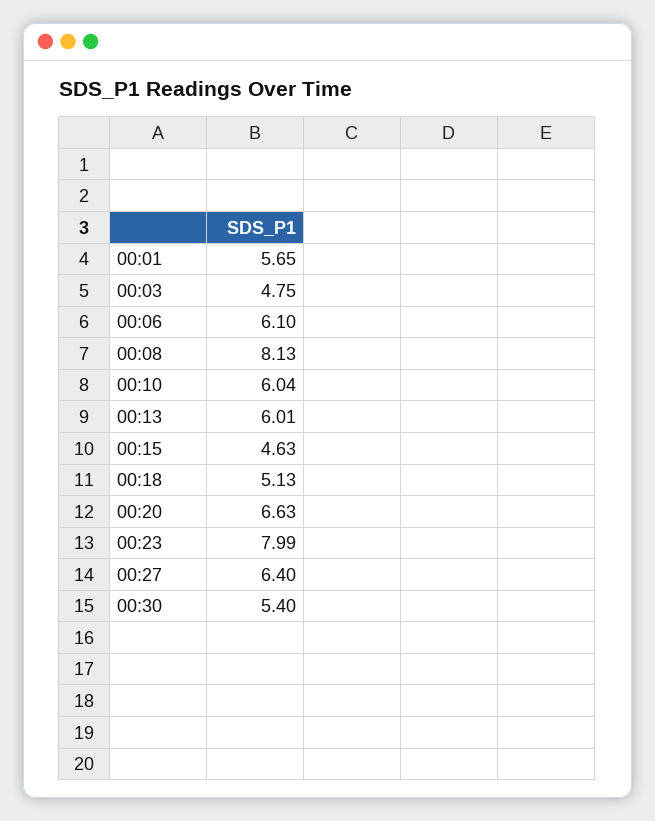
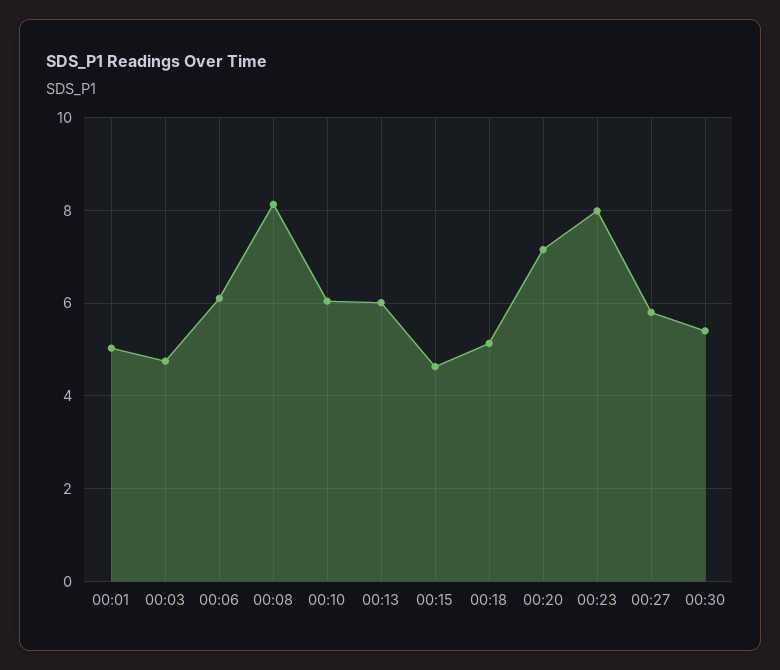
  {
-   "00:01": 5.65,
+   "00:01": 5,
    "00:03": 4.75,
    "00:06": 6.1,
    "00:08": 8.13,
    "00:10": 6.04,
    "00:13": 6.01,
    "00:15": 4.63,
    "00:18": 5.13,
-   "00:20": 6.63,
+   "00:20": 7.2,
    "00:23": 7.99,
-   "00:27": 6.4,
+   "00:27": 5.8,
    "00:30": 5.4
  }

